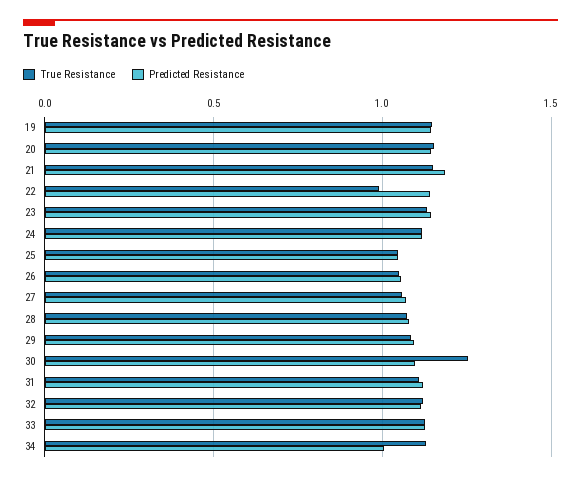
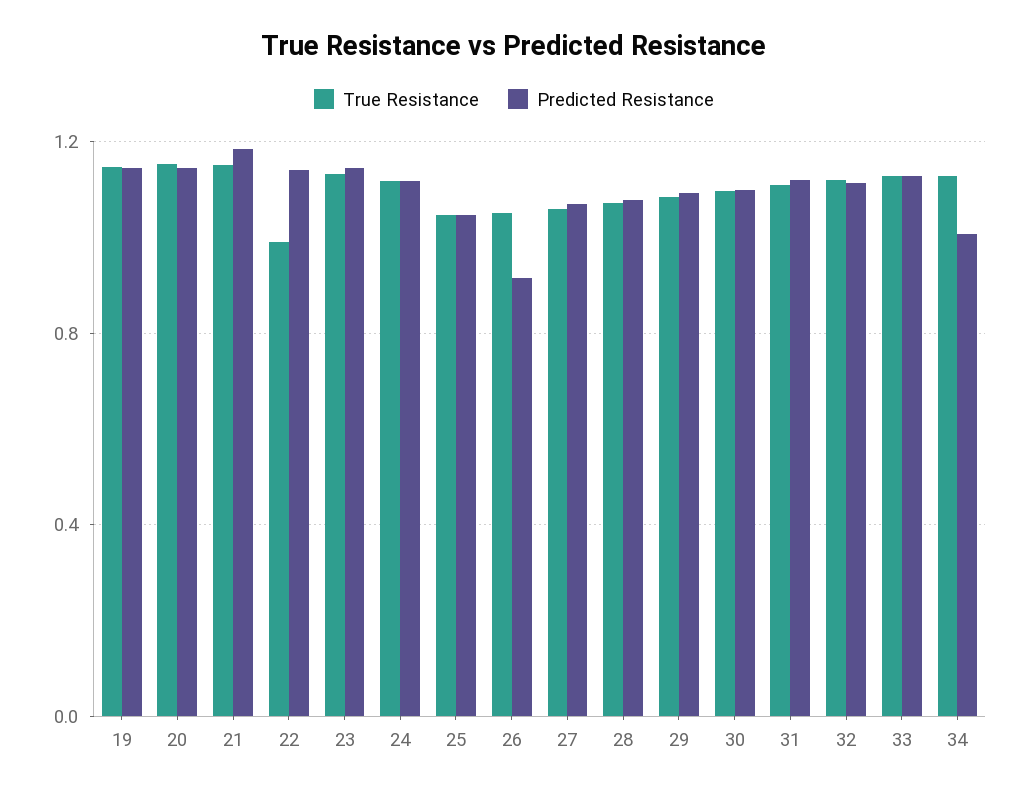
  {
    "True Resistance": {
      "19": 1.15,
      "20": 1.15,
      "21": 1.15,
      "22": 1,
      "23": 1.15,
      "24": 1.1,
      "25": 1.05,
      "26": 1.05,
      "27": 1.05,
      "28": 1.05,
      "29": 1.1,
-     "30": 1.25,
+     "30": 1.1,
      "31": 1.1,
      "32": 1.1,
      "33": 1.15,
      "34": 1.15
    },
    "Predicted Resistance": {
      "19": 1.15,
      "20": 1.15,
      "21": 1.2,
      "22": 1.15,
      "23": 1.15,
      "24": 1.1,
      "25": 1.05,
-     "26": 1.05,
+     "26": 0.9,
      "27": 1.05,
      "28": 1.1,
      "29": 1.1,
      "30": 1.1,
      "31": 1.1,
      "32": 1.1,
      "33": 1.15,
      "34": 1
    }
  }

